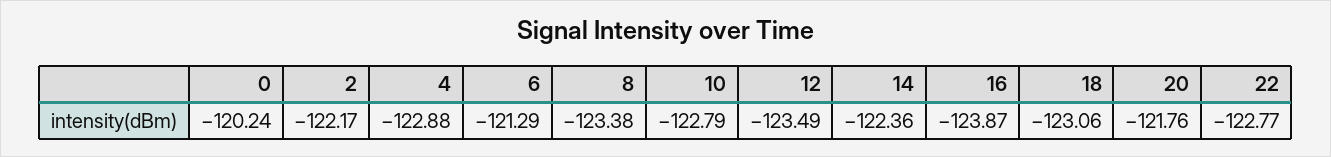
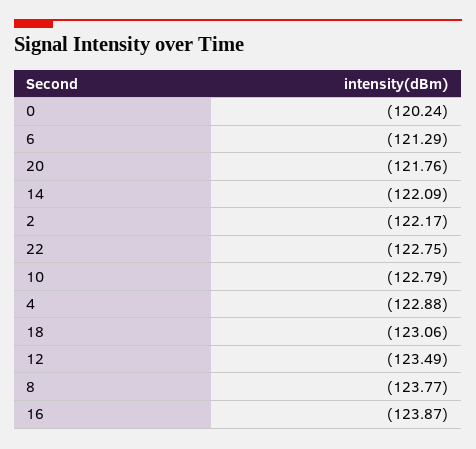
  {
    "0": -120.24,
    "2": -122.17,
    "4": -122.88,
    "6": -121.29,
-   "8": -123.38,
+   "8": -123.77,
    "10": -122.79,
    "12": -123.49,
-   "14": -122.36,
+   "14": -122.09,
    "16": -123.87,
    "18": -123.06,
    "20": -121.76,
-   "22": -122.77
+   "22": -122.75
  }

